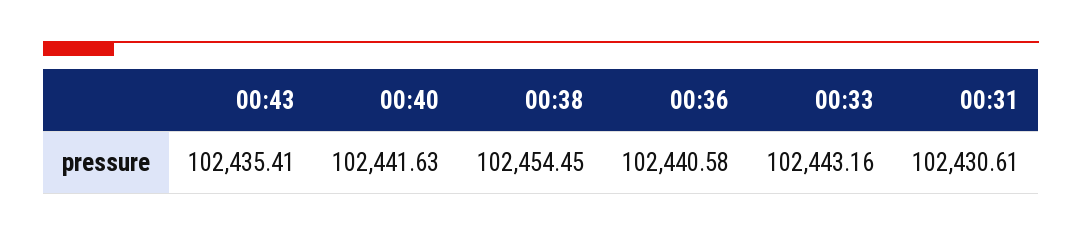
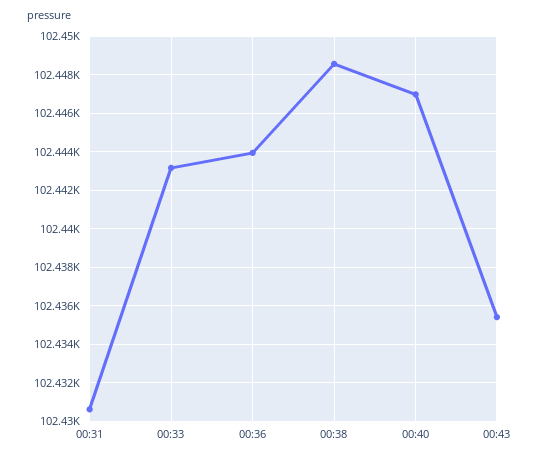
  {
    "00:43": 102435.41,
-   "00:40": 102441.63,
+   "00:40": 102447,
-   "00:38": 102454.45,
+   "00:38": 102448.5,
-   "00:36": 102440.58,
+   "00:36": 102444,
    "00:33": 102443.16,
    "00:31": 102430.61
  }

